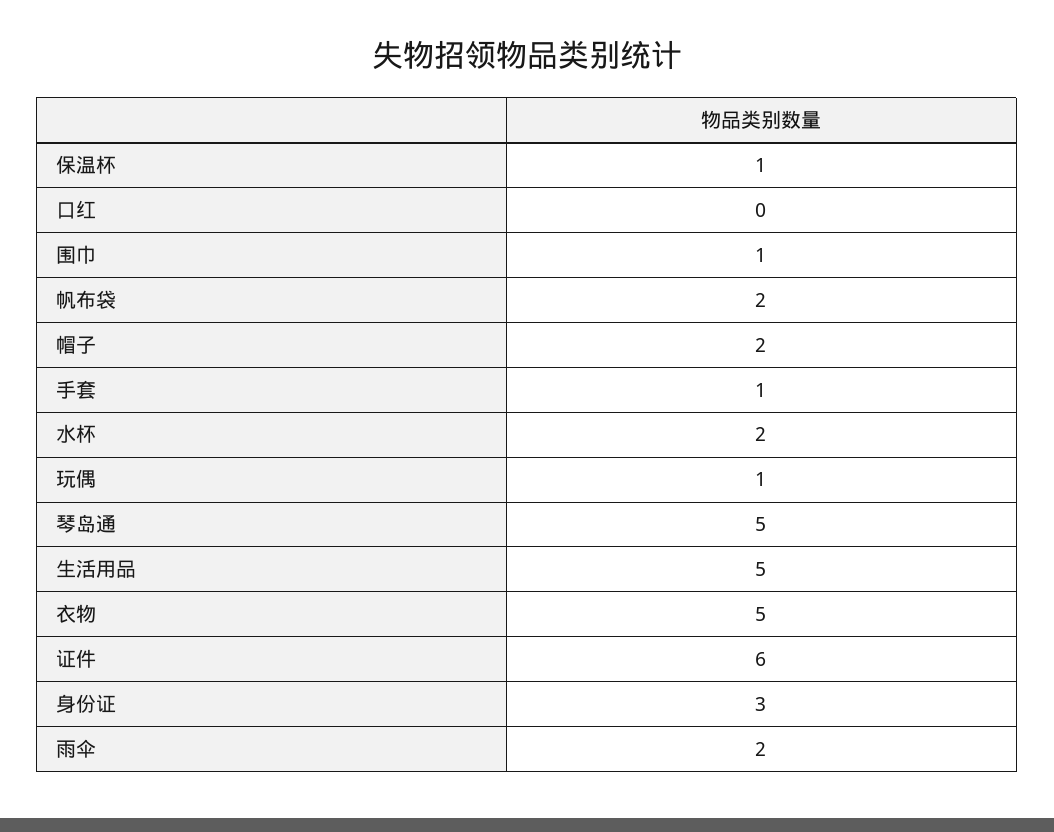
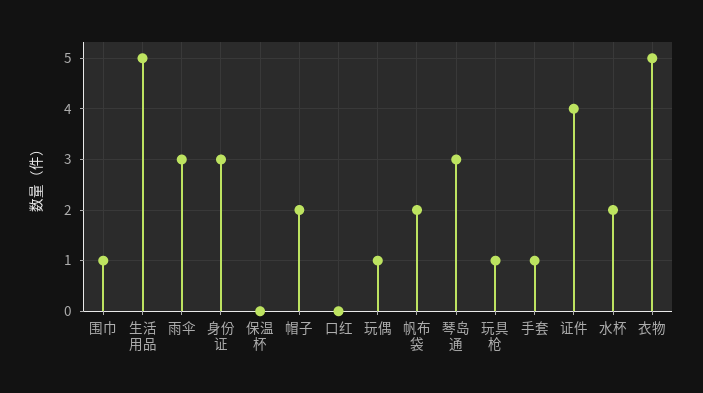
  {
-   "保温杯": 1,
+   "保温杯": 0,
    "口红": 0,
    "围巾": 1,
    "帆布袋": 2,
    "帽子": 2,
    "手套": 1,
    "水杯": 2,
    "玩偶": 1,
-   "琴岛通": 5,
+   "琴岛通": 3,
    "生活用品": 5,
    "衣物": 5,
-   "证件": 6,
+   "证件": 4,
    "身份证": 3,
-   "雨伞": 2
+   "雨伞": 3,
+   "玩具枪": 1
  }

